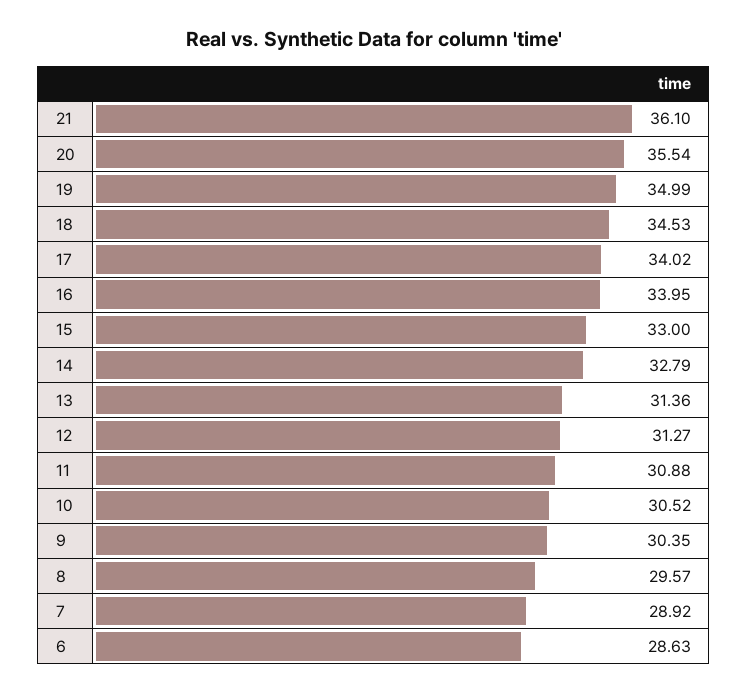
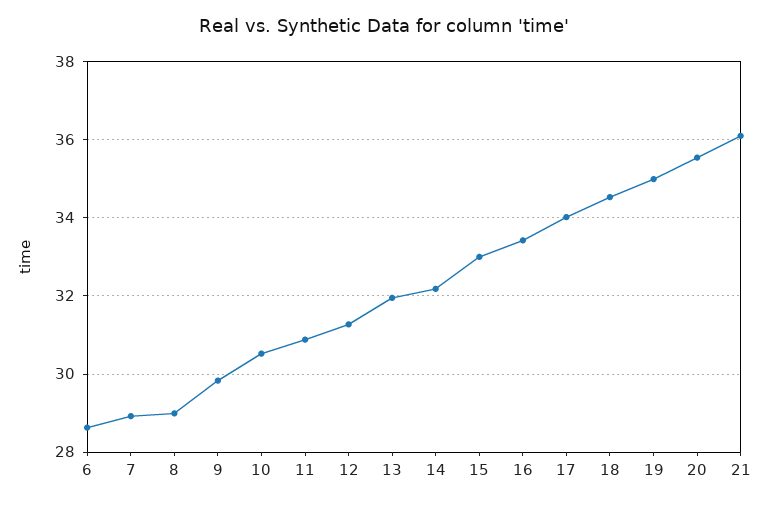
  {
    "21": 36.1,
    "20": 35.54,
    "19": 34.99,
    "18": 34.53,
    "17": 34.02,
-   "16": 33.95,
+   "16": 33.4,
    "15": 33,
-   "14": 32.79,
+   "14": 32.2,
-   "13": 31.36,
+   "13": 32,
    "12": 31.27,
    "11": 30.88,
    "10": 30.52,
-   "9": 30.35,
+   "9": 29.8,
-   "8": 29.57,
+   "8": 29,
    "7": 28.92,
    "6": 28.63
  }

